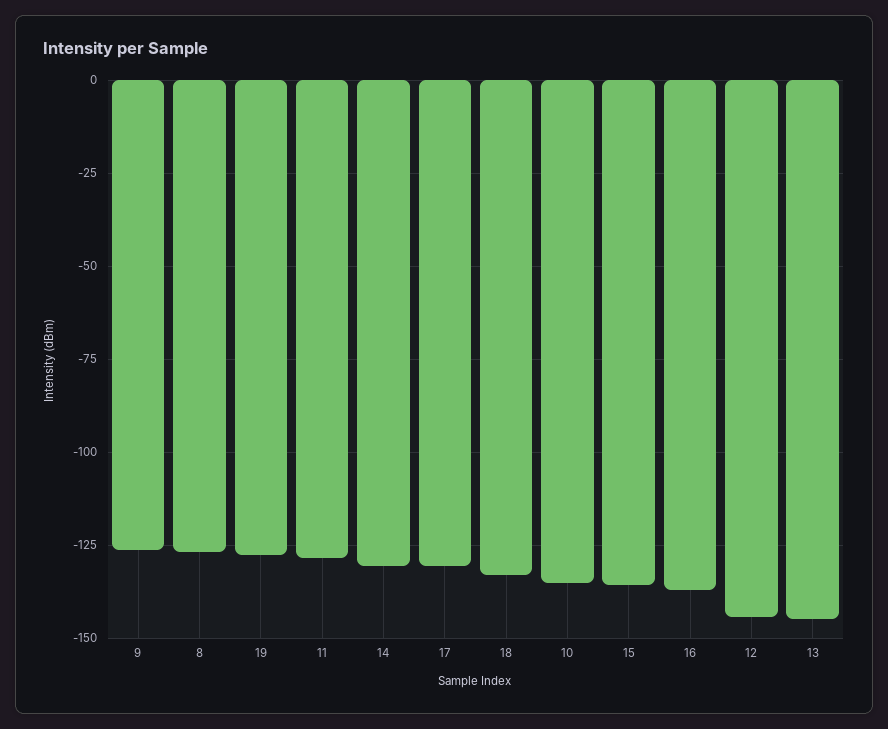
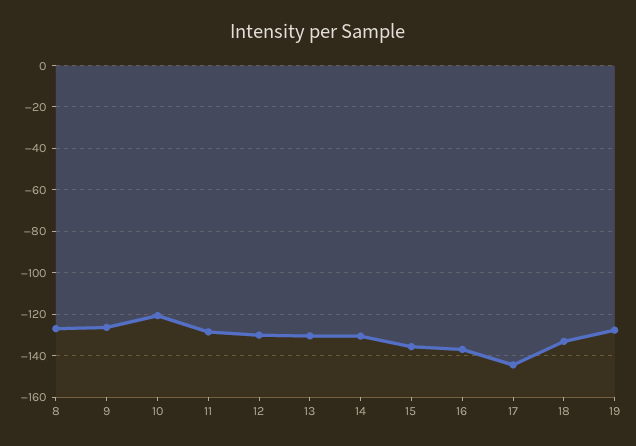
  {
    "9": -127.5,
    "8": -127.5,
    "19": -127.5,
    "11": -127.5,
    "14": -130,
-   "17": -130,
+   "17": -145,
    "18": -132.5,
-   "10": -135,
+   "10": -120,
    "15": -135,
    "16": -137.5,
-   "12": -145,
+   "12": -130,
-   "13": -145
+   "13": -130
  }

